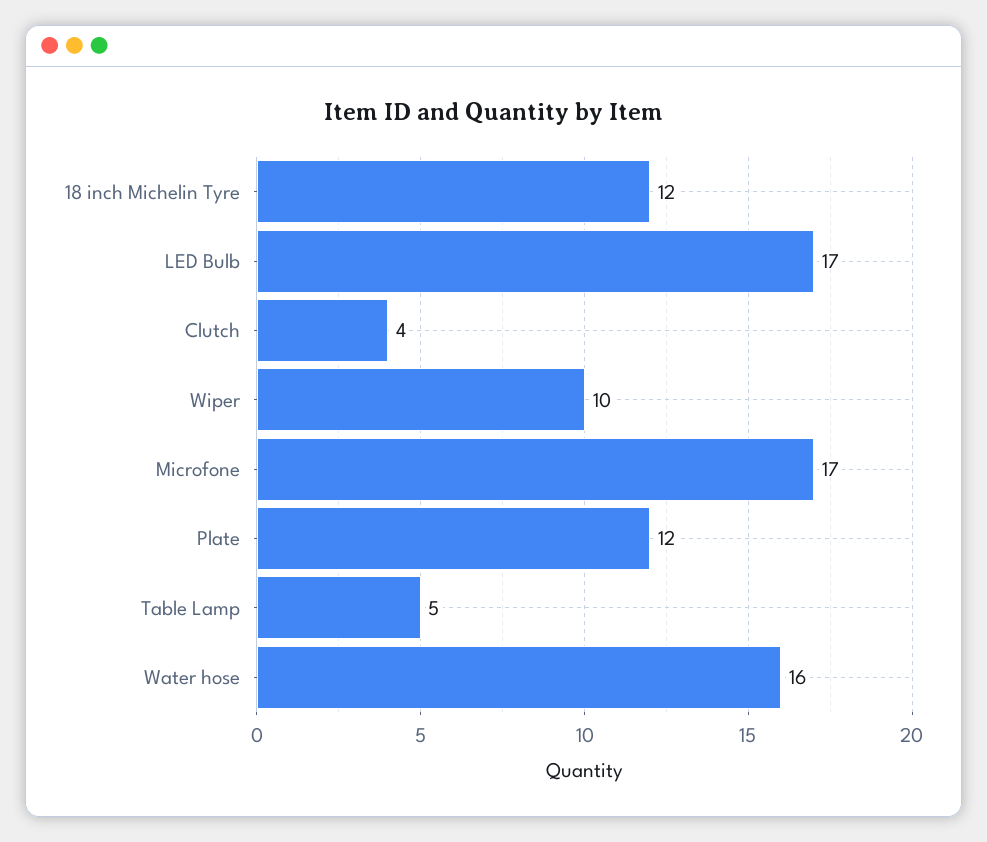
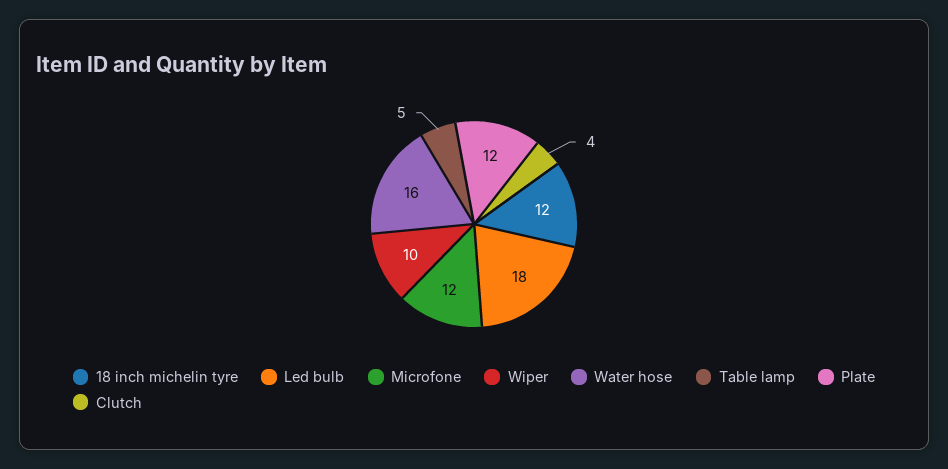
  {
    "18 inch Michelin Tyre": 12,
-   "LED Bulb": 17,
+   "LED Bulb": 18,
    "Clutch": 4,
    "Wiper": 10,
-   "Microfone": 17,
+   "Microfone": 12,
    "Plate": 12,
    "Table Lamp": 5,
    "Water hose": 16
  }

